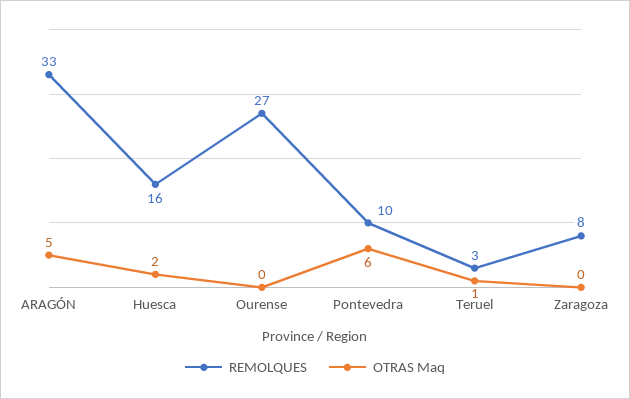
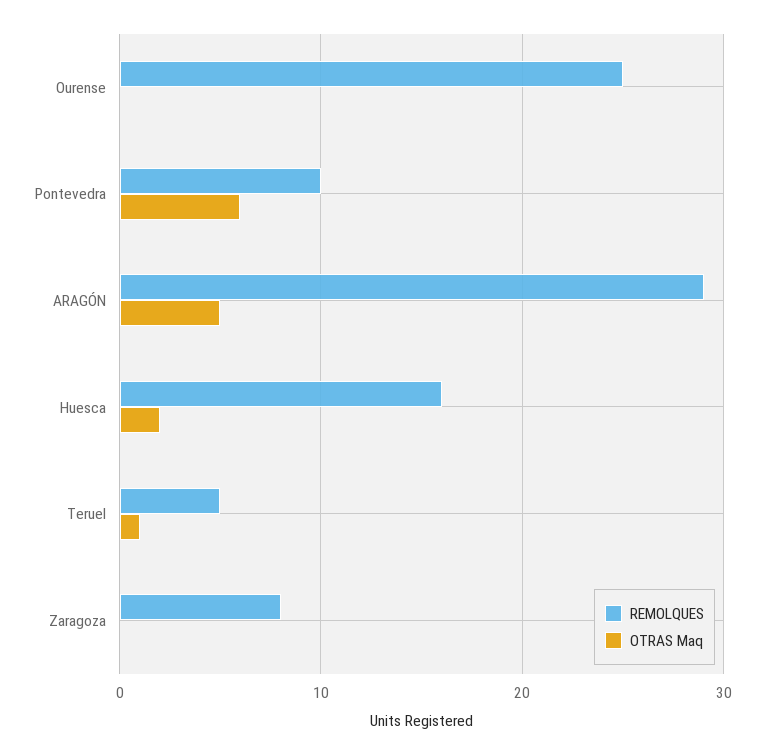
  {
    "REMOLQUES": {
-     "ARAGÓN": 33,
+     "ARAGÓN": 29,
      "Huesca": 16,
-     "Ourense": 27,
+     "Ourense": 25,
      "Pontevedra": 10,
-     "Teruel": 3,
+     "Teruel": 5,
      "Zaragoza": 8
    },
    "OTRAS Maq": {
      "ARAGÓN": 5,
      "Huesca": 2,
      "Ourense": 0,
      "Pontevedra": 6,
      "Teruel": 1,
      "Zaragoza": 0
    }
  }

